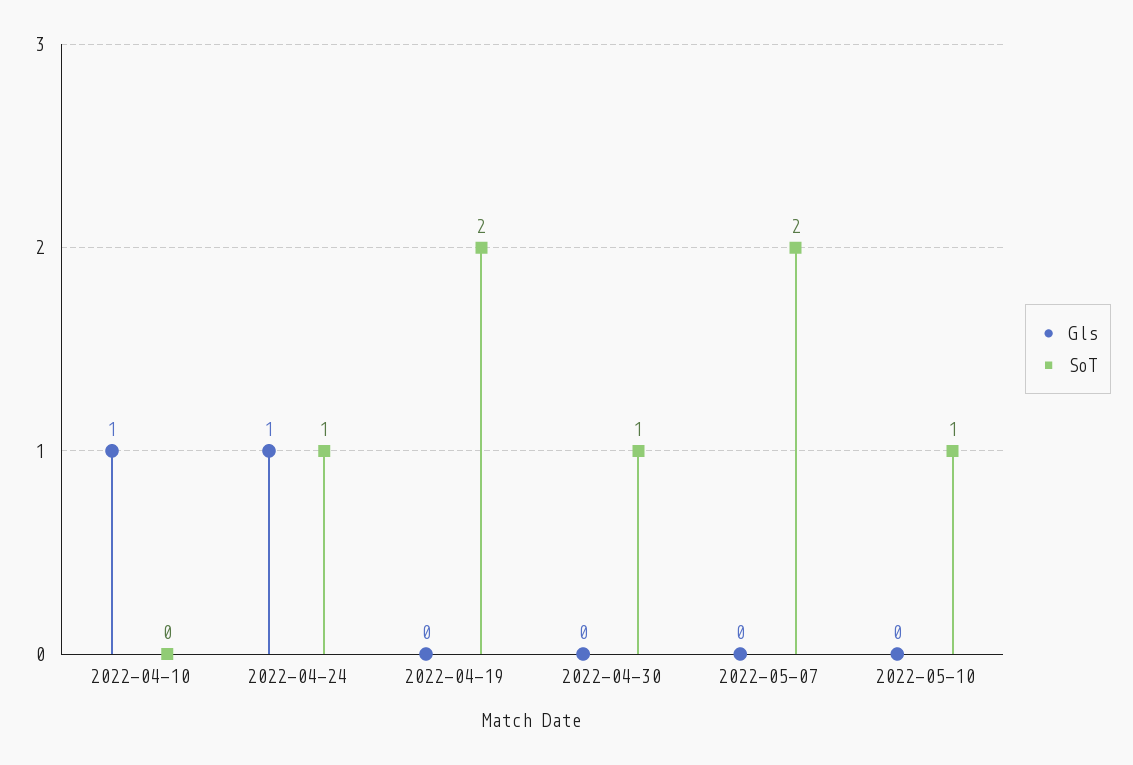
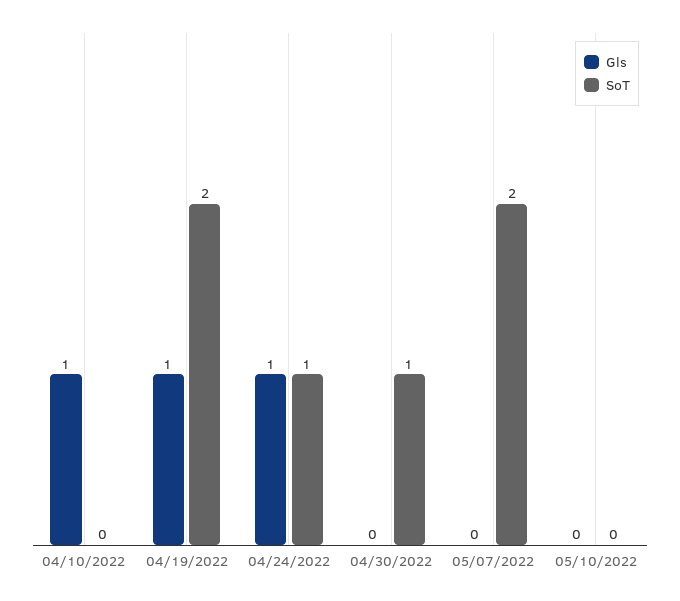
  {
    "Gls": {
      "2022-04-10": 1,
      "2022-04-24": 1,
-     "2022-04-19": 0,
+     "2022-04-19": 1,
      "2022-04-30": 0,
      "2022-05-07": 0,
      "2022-05-10": 0
    },
    "SoT": {
      "2022-04-10": 0,
      "2022-04-24": 1,
      "2022-04-19": 2,
      "2022-04-30": 1,
      "2022-05-07": 2,
-     "2022-05-10": 1
+     "2022-05-10": 0
    }
  }

